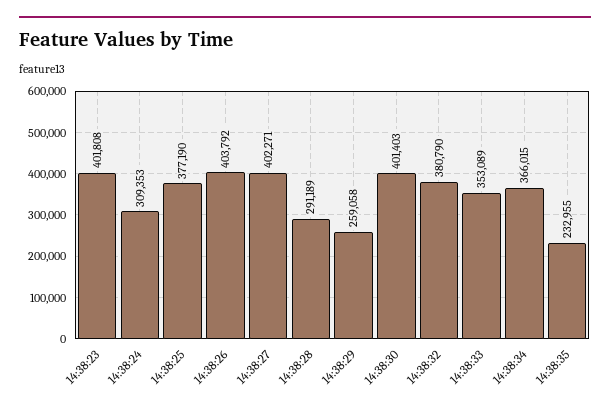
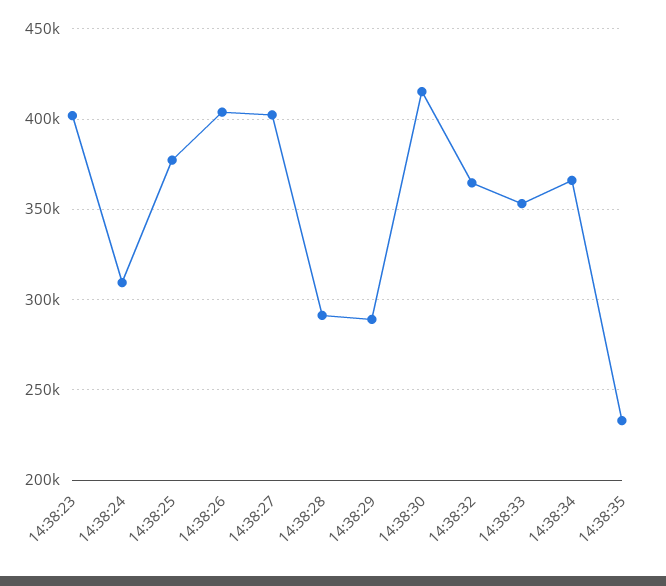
  {
    "14:38:23": 401808,
    "14:38:24": 309353,
    "14:38:25": 377190,
    "14:38:26": 403792,
    "14:38:27": 402271,
    "14:38:28": 291189,
-   "14:38:29": 259058,
+   "14:38:29": 290000,
-   "14:38:30": 401403,
+   "14:38:30": 415000,
-   "14:38:32": 380790,
+   "14:38:32": 365000,
    "14:38:33": 353089,
    "14:38:34": 366015,
    "14:38:35": 232955
  }

